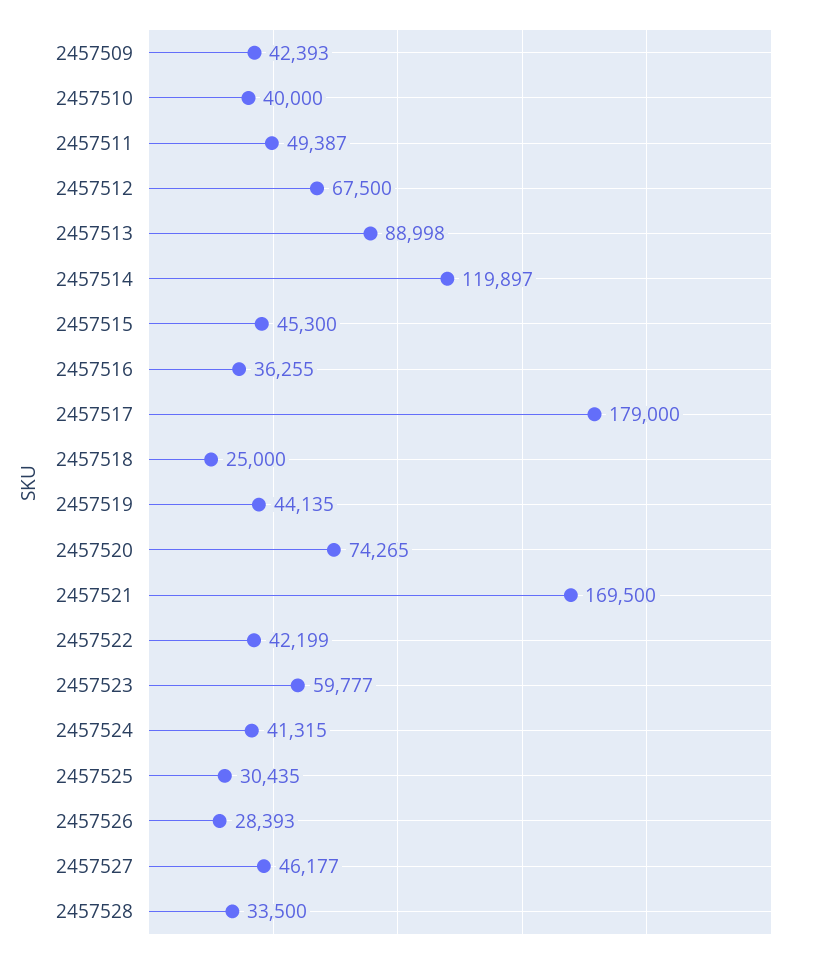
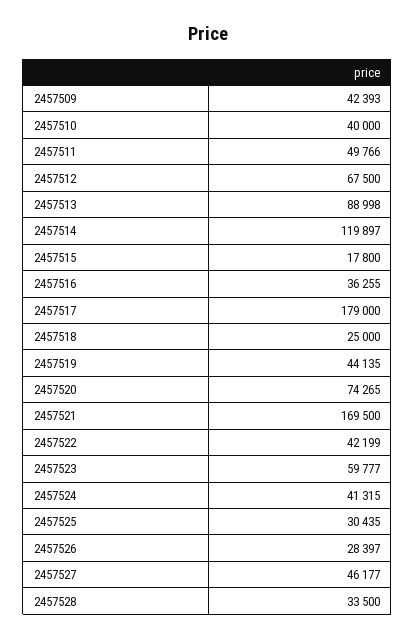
  {
    "2457509": 42393,
    "2457510": 40000,
-   "2457511": 49387,
+   "2457511": 49766,
    "2457512": 67500,
    "2457513": 88998,
    "2457514": 119897,
-   "2457515": 45300,
+   "2457515": 17800,
    "2457516": 36255,
    "2457517": 179000,
    "2457518": 25000,
    "2457519": 44135,
    "2457520": 74265,
    "2457521": 169500,
    "2457522": 42199,
    "2457523": 59777,
    "2457524": 41315,
    "2457525": 30435,
-   "2457526": 28393,
+   "2457526": 28397,
    "2457527": 46177,
    "2457528": 33500
  }

